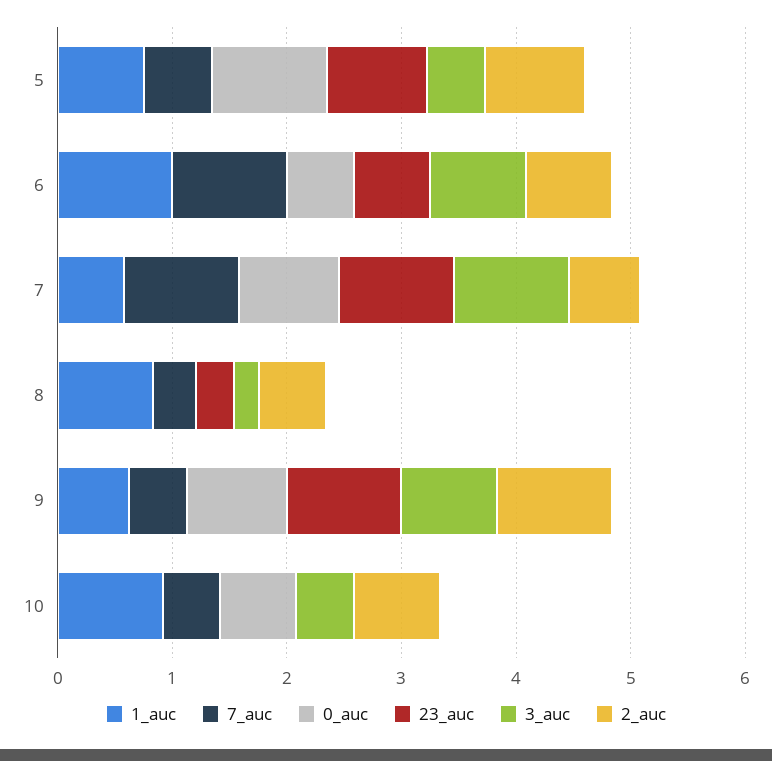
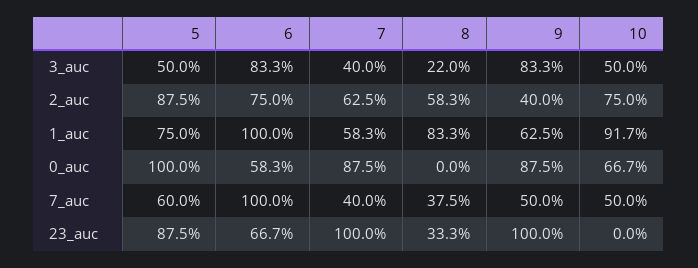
  {
    "1_auc": {
      "5": 0.75,
      "6": 1,
      "7": 0.583,
      "8": 0.833,
      "9": 0.625,
      "10": 0.917
    },
    "7_auc": {
      "5": 0.6,
      "6": 1,
-     "7": 1,
+     "7": 0.4,
      "8": 0.375,
      "9": 0.5,
      "10": 0.5
    },
    "0_auc": {
      "5": 1,
      "6": 0.583,
      "7": 0.875,
      "8": 0,
      "9": 0.875,
      "10": 0.667
    },
    "23_auc": {
      "5": 0.875,
      "6": 0.667,
      "7": 1,
      "8": 0.333,
      "9": 1,
      "10": 0
    },
    "3_auc": {
      "5": 0.5,
      "6": 0.833,
-     "7": 1,
+     "7": 0.4,
      "8": 0.22,
      "9": 0.833,
      "10": 0.5
    },
    "2_auc": {
      "5": 0.875,
      "6": 0.75,
      "7": 0.625,
      "8": 0.583,
-     "9": 1,
+     "9": 0.4,
      "10": 0.75
    }
  }

